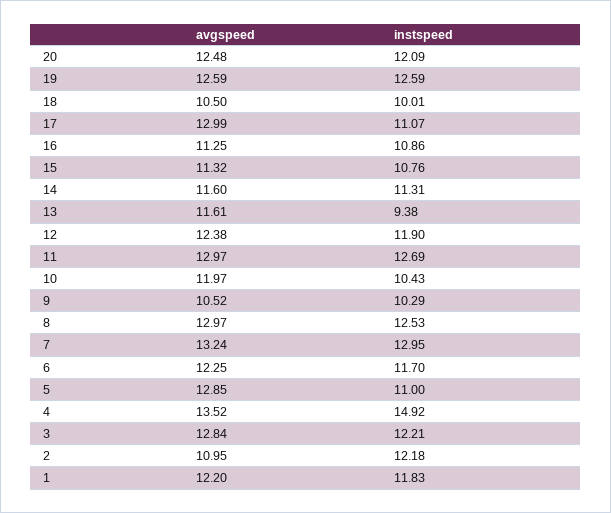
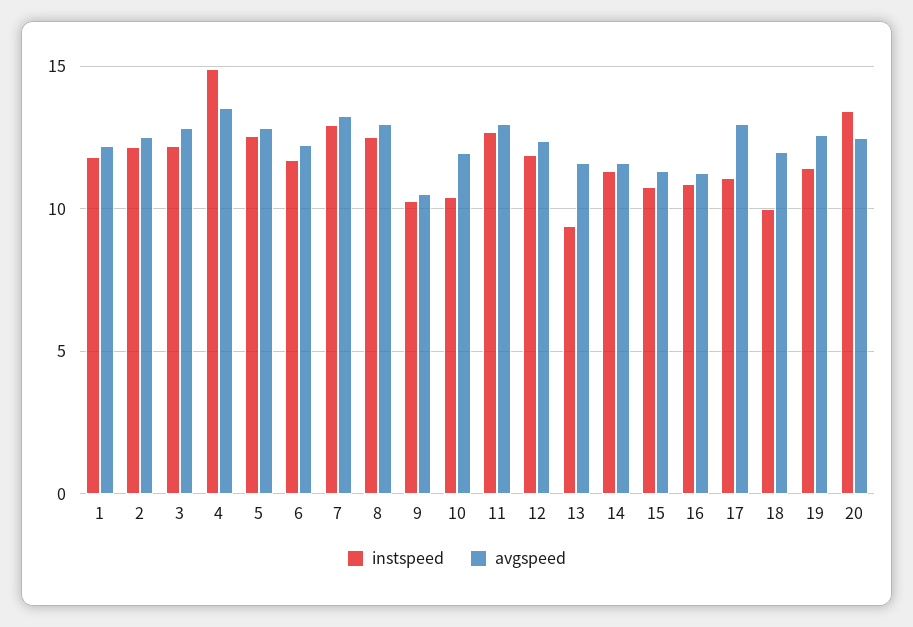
  {
    "avgspeed": {
      "20": 12.48,
      "19": 12.59,
-     "18": 10.5,
+     "18": 12,
      "17": 12.99,
      "16": 11.25,
      "15": 11.32,
      "14": 11.6,
      "13": 11.61,
      "12": 12.38,
      "11": 12.97,
      "10": 11.97,
      "9": 10.52,
      "8": 12.97,
      "7": 13.24,
      "6": 12.25,
      "5": 12.85,
      "4": 13.52,
      "3": 12.84,
-     "2": 10.95,
+     "2": 12.5,
      "1": 12.2
    },
    "instspeed": {
-     "20": 12.09,
+     "20": 13.5,
-     "19": 12.59,
+     "19": 11.5,
      "18": 10.01,
      "17": 11.07,
      "16": 10.86,
      "15": 10.76,
      "14": 11.31,
      "13": 9.38,
      "12": 11.9,
      "11": 12.69,
      "10": 10.43,
      "9": 10.29,
      "8": 12.53,
      "7": 12.95,
      "6": 11.7,
-     "5": 11,
+     "5": 12.5,
      "4": 14.92,
      "3": 12.21,
      "2": 12.18,
      "1": 11.83
    }
  }

